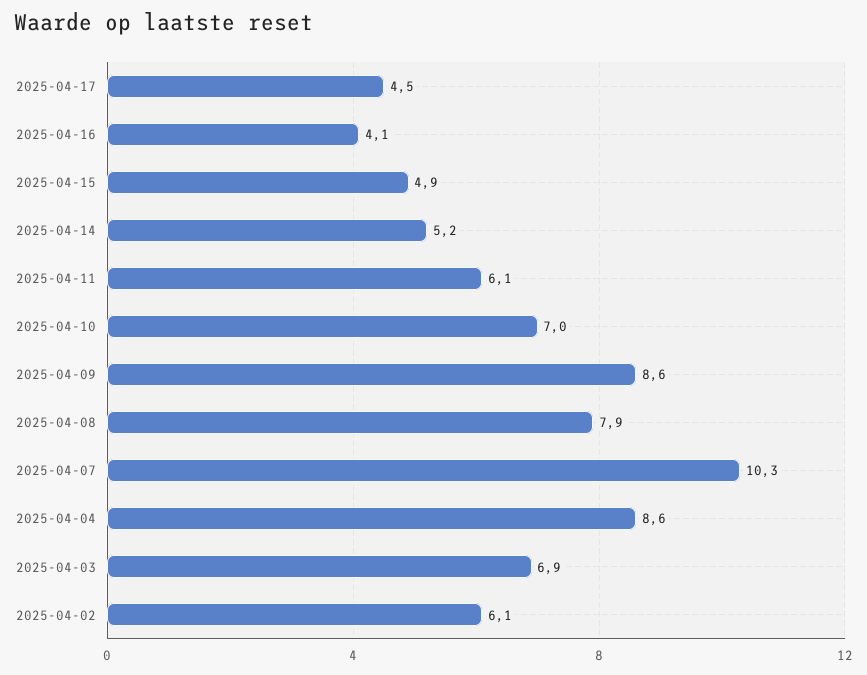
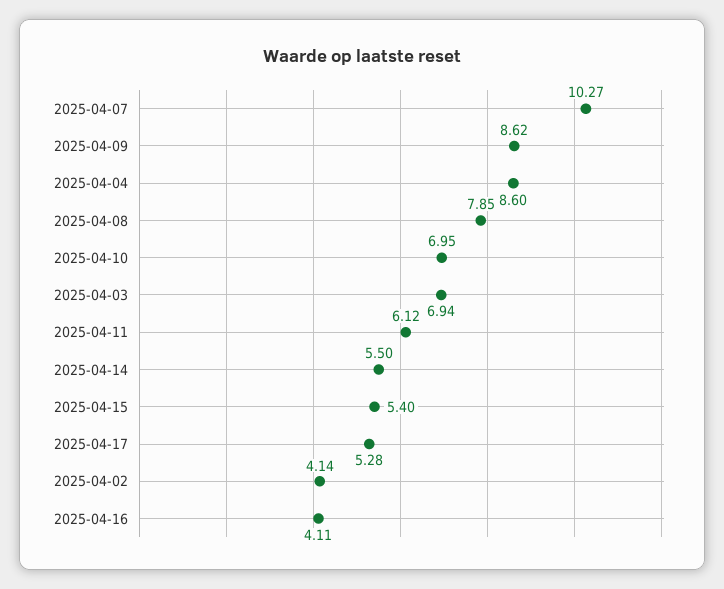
  {
-   "2025-04-17": 4.5,
+   "2025-04-17": 5.28,
    "2025-04-16": 4.11,
-   "2025-04-15": 4.9,
+   "2025-04-15": 5.4,
-   "2025-04-14": 5.2,
+   "2025-04-14": 5.5,
    "2025-04-11": 6.12,
    "2025-04-10": 6.95,
    "2025-04-09": 8.62,
    "2025-04-08": 7.85,
    "2025-04-07": 10.27,
    "2025-04-04": 8.6,
    "2025-04-03": 6.94,
-   "2025-04-02": 6.1
+   "2025-04-02": 4.14
  }

